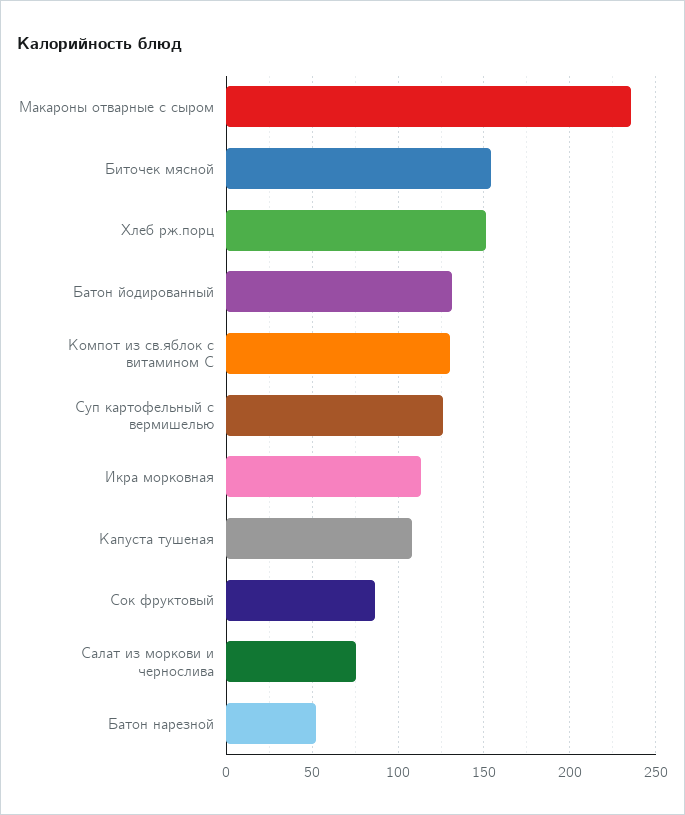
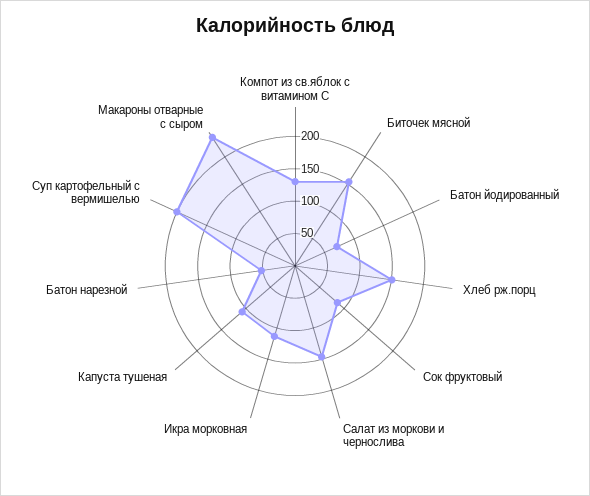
  {
    "Макароны отварные с сыром": 235,
    "Биточек мясной": 155,
    "Хлеб рж.порц": 150,
-   "Батон йодированный": 130,
+   "Батон йодированный": 75,
    "Компот из св.яблок с витамином С": 130,
-   "Суп картофельный с вермишелью": 125,
+   "Суп картофельный с вермишелью": 200,
    "Икра морковная": 115,
    "Капуста тушеная": 110,
    "Сок фруктовый": 85,
-   "Салат из моркови и чернослива": 75,
+   "Салат из моркови и чернослива": 150,
    "Батон нарезной": 50
  }

